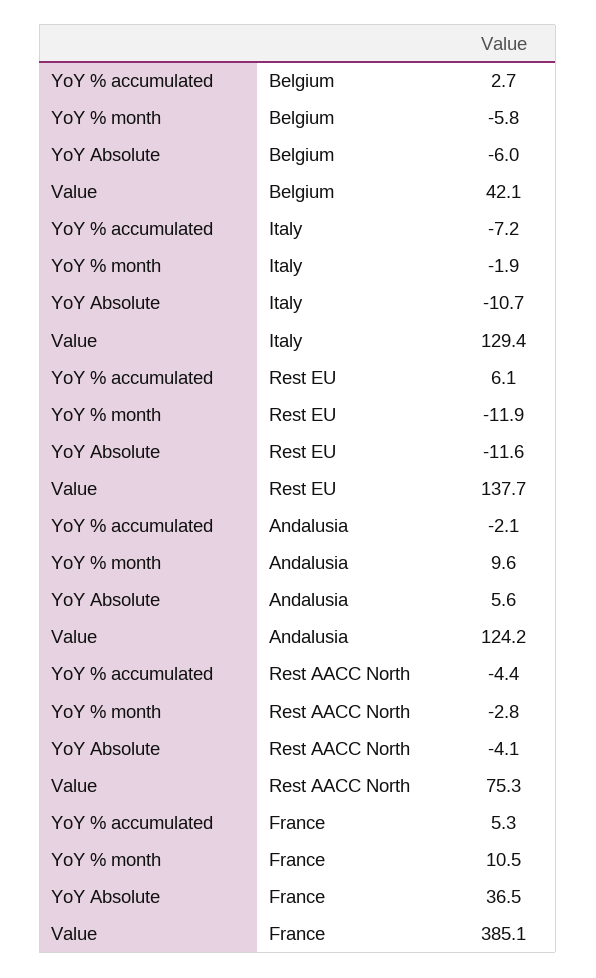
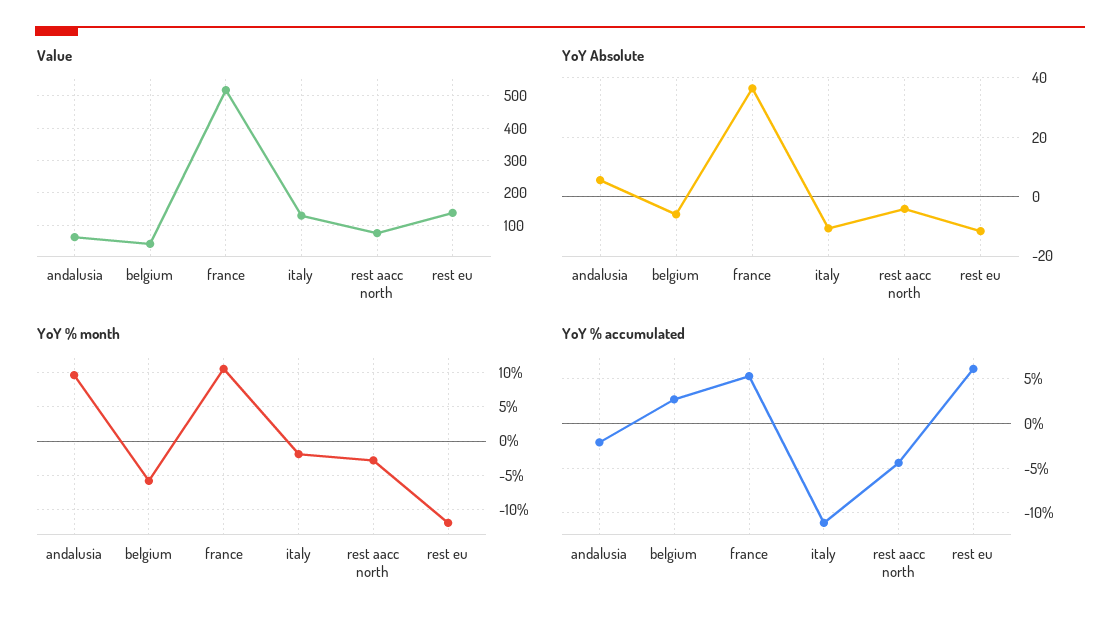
  {
    "YoY % accumulated": {
      "Belgium": 2.7,
-     "Italy": -7.2,
+     "Italy": -11,
      "Rest EU": 6.1,
      "Andalusia": -2.1,
      "Rest AACC North": -4.4,
      "France": 5.3
    },
    "YoY % month": {
      "Belgium": -5.8,
      "Italy": -1.9,
      "Rest EU": -11.9,
      "Andalusia": 9.6,
      "Rest AACC North": -2.8,
      "France": 10.5
    },
    "YoY Absolute": {
      "Belgium": -6,
      "Italy": -10.7,
      "Rest EU": -11.6,
      "Andalusia": 5.6,
      "Rest AACC North": -4.1,
      "France": 36.5
    },
    "Value": {
      "Belgium": 42.1,
      "Italy": 129.4,
      "Rest EU": 137.7,
-     "Andalusia": 124.2,
+     "Andalusia": 60,
      "Rest AACC North": 75.3,
-     "France": 385.1
+     "France": 520
    }
  }

